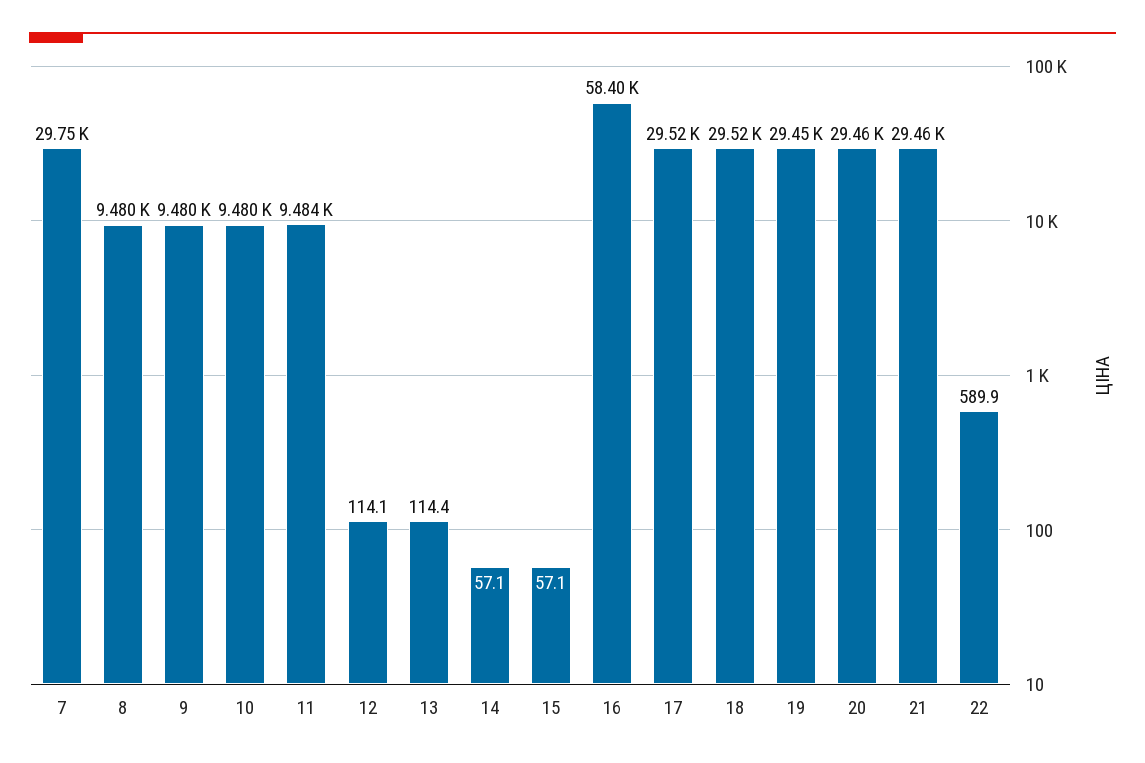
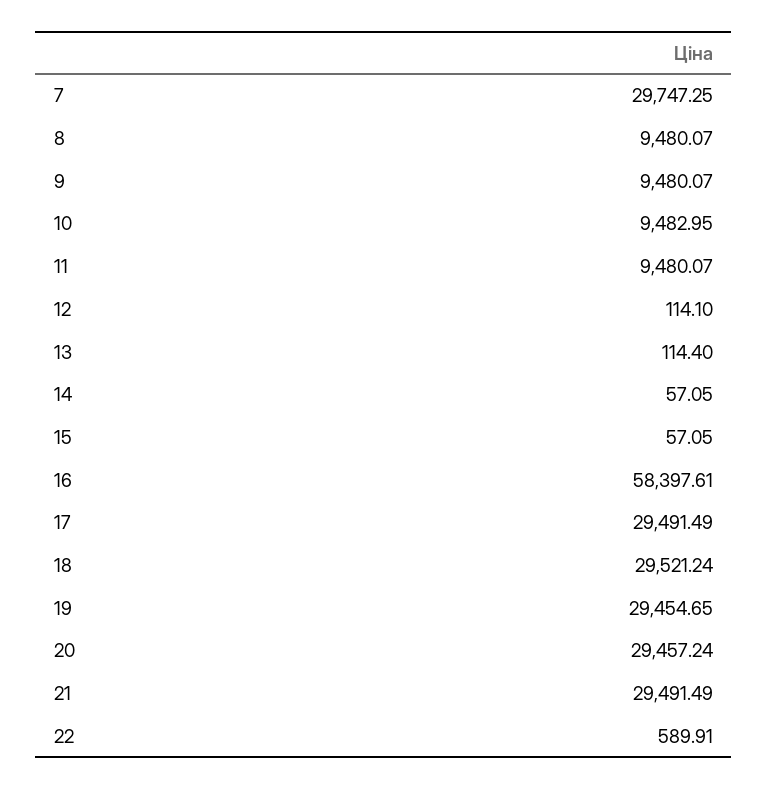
  {
    "7": 29747.25,
    "8": 9480.07,
    "9": 9480.07,
-   "10": 9480,
+   "10": 9482.95,
-   "11": 9484,
+   "11": 9480.07,
    "12": 114.1,
    "13": 114.4,
    "14": 57.05,
    "15": 57.05,
    "16": 58397.61,
-   "17": 29520,
+   "17": 29491.49,
    "18": 29521.24,
    "19": 29454.65,
    "20": 29457.24,
-   "21": 29460,
+   "21": 29491.49,
    "22": 589.91
  }

